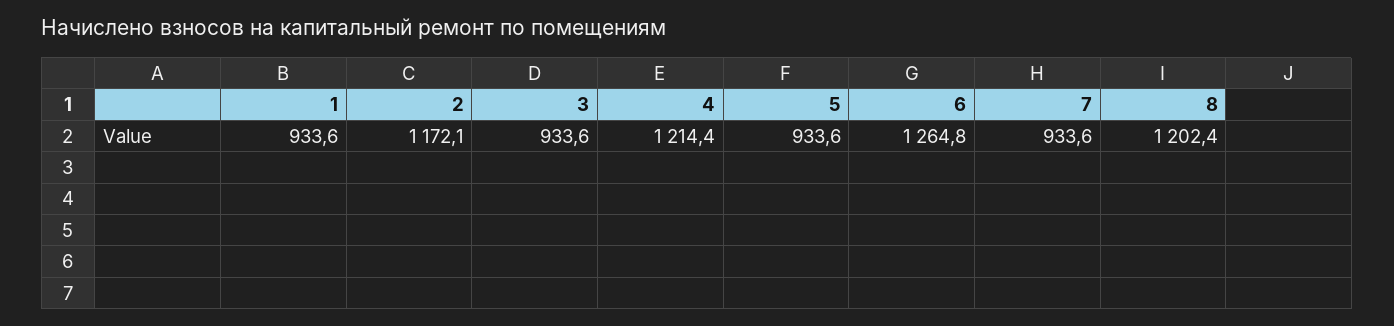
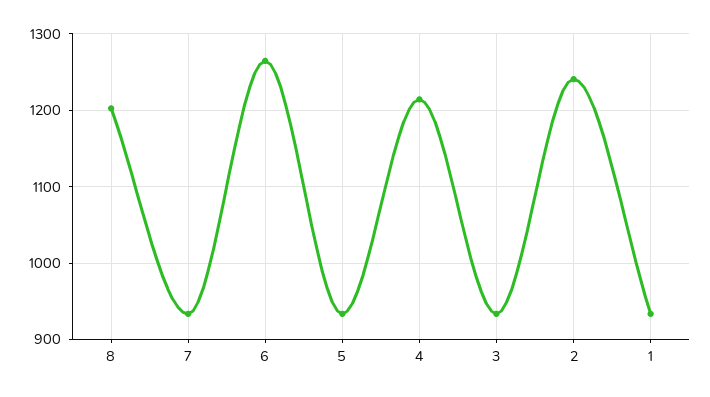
  {
    "1": 933.6,
-   "2": 1172.1,
+   "2": 1240,
    "3": 933.6,
    "4": 1214.4,
    "5": 933.6,
    "6": 1264.8,
    "7": 933.6,
    "8": 1202.4
  }

